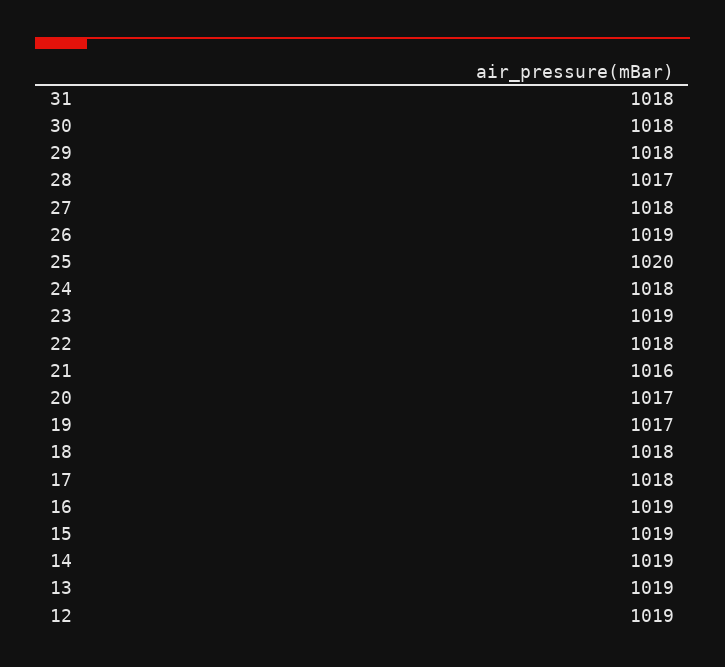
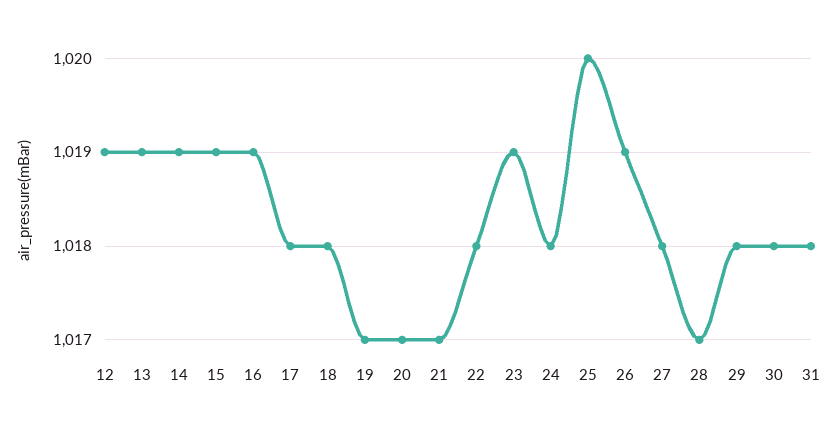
  {
    "31": 1018,
    "30": 1018,
    "29": 1018,
    "28": 1017,
    "27": 1018,
    "26": 1019,
    "25": 1020,
    "24": 1018,
    "23": 1019,
    "22": 1018,
-   "21": 1016,
+   "21": 1017,
    "20": 1017,
    "19": 1017,
    "18": 1018,
    "17": 1018,
    "16": 1019,
    "15": 1019,
    "14": 1019,
    "13": 1019,
    "12": 1019
  }

